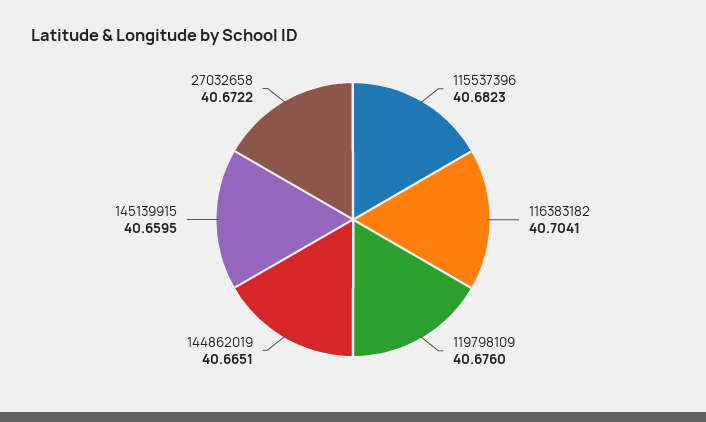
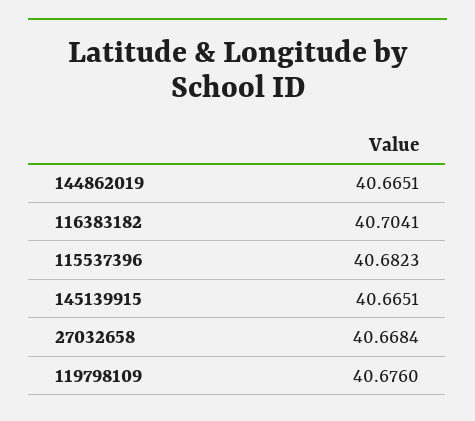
  {
    "115537396": 40.6823,
    "116383182": 40.7041,
    "119798109": 40.676,
    "144862019": 40.6651,
-   "145139915": 40.6595,
+   "145139915": 40.6651,
-   "27032658": 40.6722
+   "27032658": 40.6684
  }

